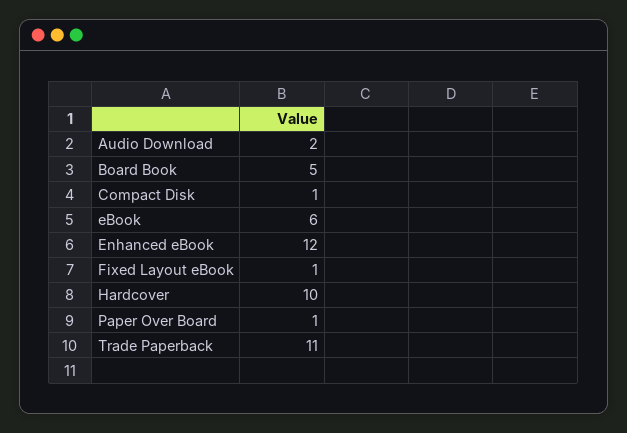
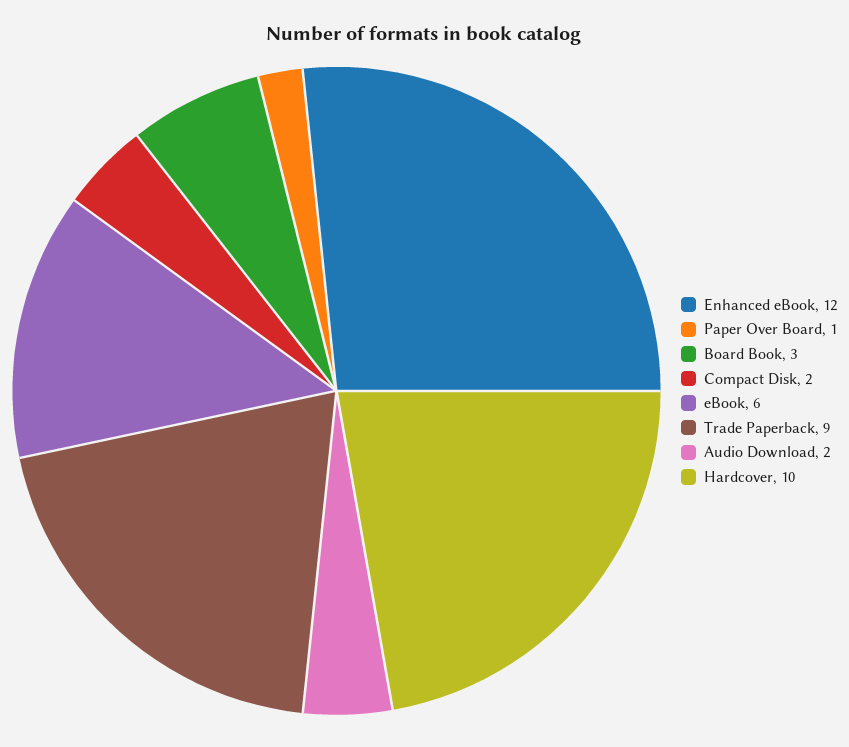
  {
    "Audio Download": 2,
-   "Board Book": 5,
+   "Board Book": 3,
-   "Compact Disk": 1,
+   "Compact Disk": 2,
    "eBook": 6,
    "Enhanced eBook": 12,
-   "Fixed Layout eBook": 1,
    "Hardcover": 10,
    "Paper Over Board": 1,
-   "Trade Paperback": 11
+   "Trade Paperback": 9
  }

